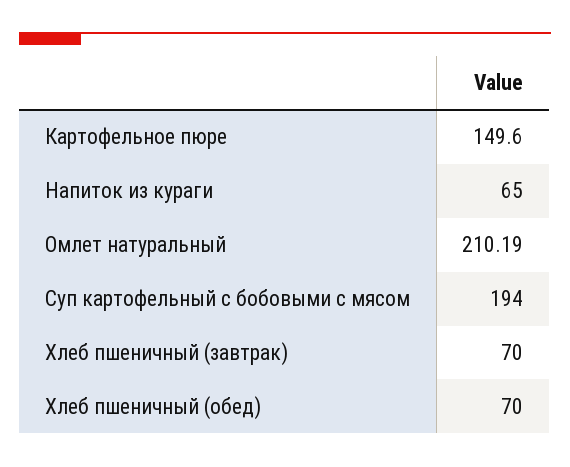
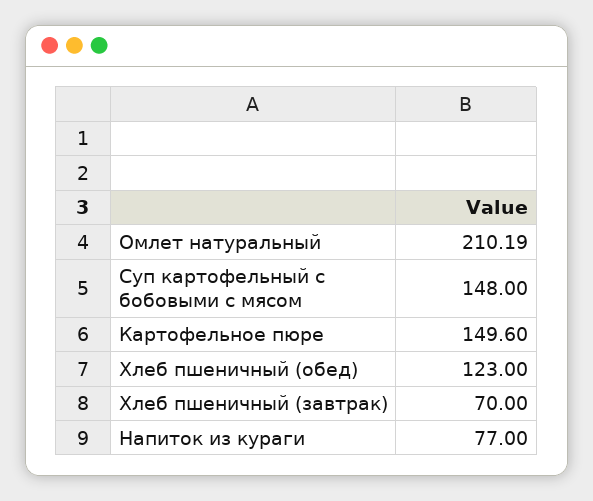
  {
    "Картофельное пюре": 149.6,
-   "Напиток из кураги": 65,
+   "Напиток из кураги": 77,
    "Омлет натуральный": 210.19,
-   "Суп картофельный с бобовыми с мясом": 194,
+   "Суп картофельный с бобовыми с мясом": 148,
    "Хлеб пшеничный (завтрак)": 70,
-   "Хлеб пшеничный (обед)": 70
+   "Хлеб пшеничный (обед)": 123
  }

